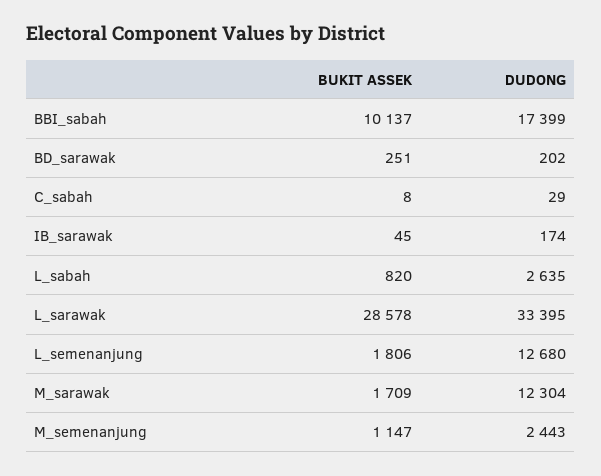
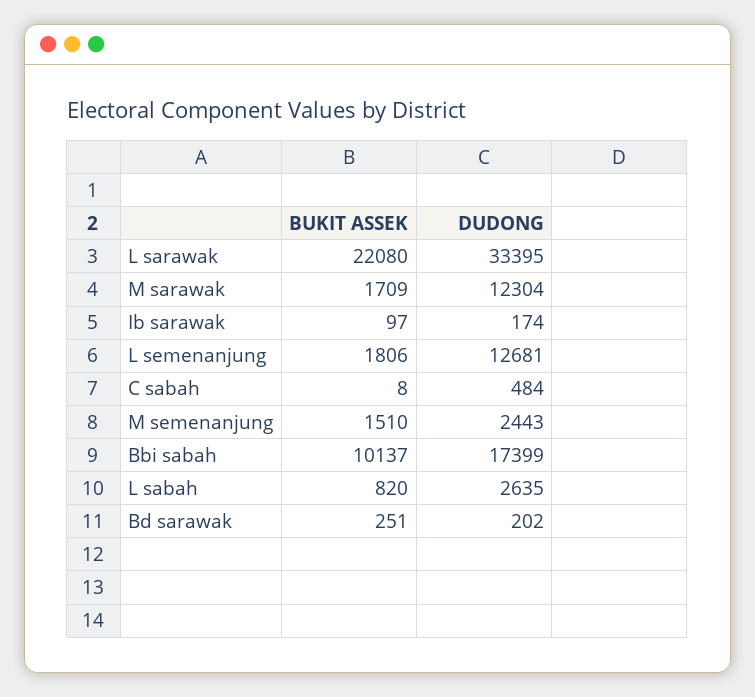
  {
    "BUKIT ASSEK": {
      "BBI_sabah": 10137,
      "BD_sarawak": 251,
      "C_sabah": 8,
-     "IB_sarawak": 45,
+     "IB_sarawak": 97,
      "L_sabah": 820,
-     "L_sarawak": 28578,
+     "L_sarawak": 22080,
      "L_semenanjung": 1806,
      "M_sarawak": 1709,
-     "M_semenanjung": 1147
+     "M_semenanjung": 1510
    },
    "DUDONG": {
      "BBI_sabah": 17399,
      "BD_sarawak": 202,
-     "C_sabah": 29,
+     "C_sabah": 484,
      "IB_sarawak": 174,
      "L_sabah": 2635,
      "L_sarawak": 33395,
-     "L_semenanjung": 12680,
+     "L_semenanjung": 12681,
      "M_sarawak": 12304,
      "M_semenanjung": 2443
    }
  }

